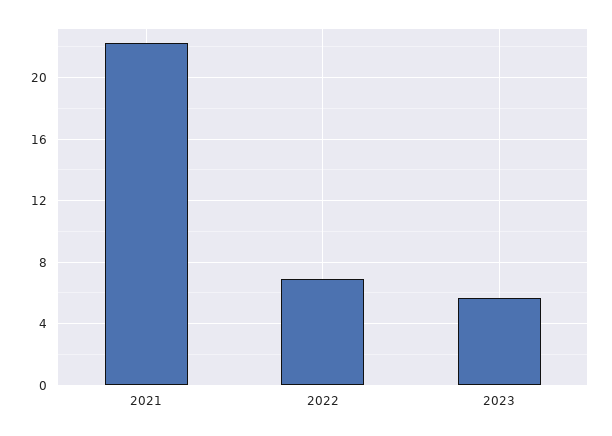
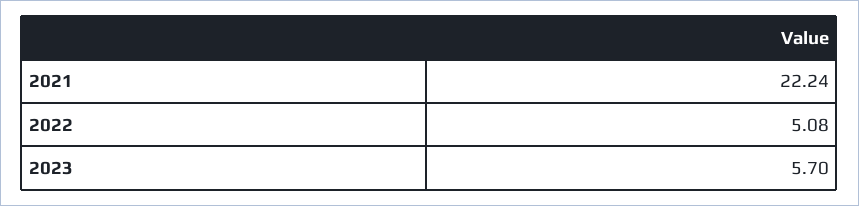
  {
    "2021": 22.24,
-   "2022": 7,
+   "2022": 5.08,
    "2023": 5.7
  }

